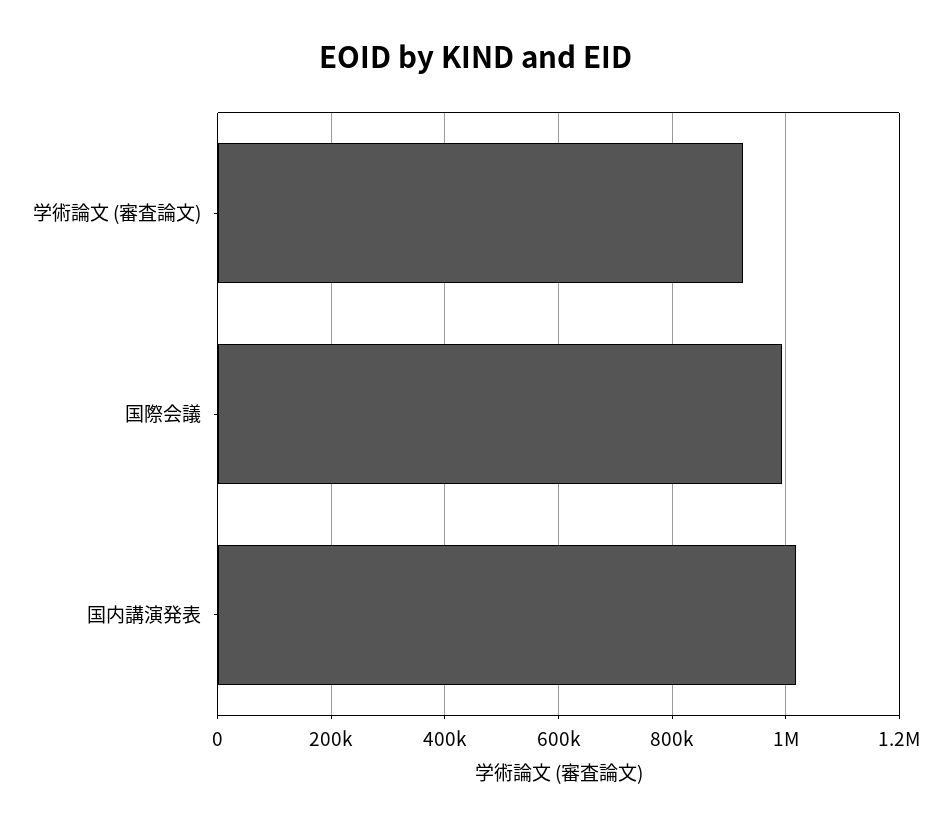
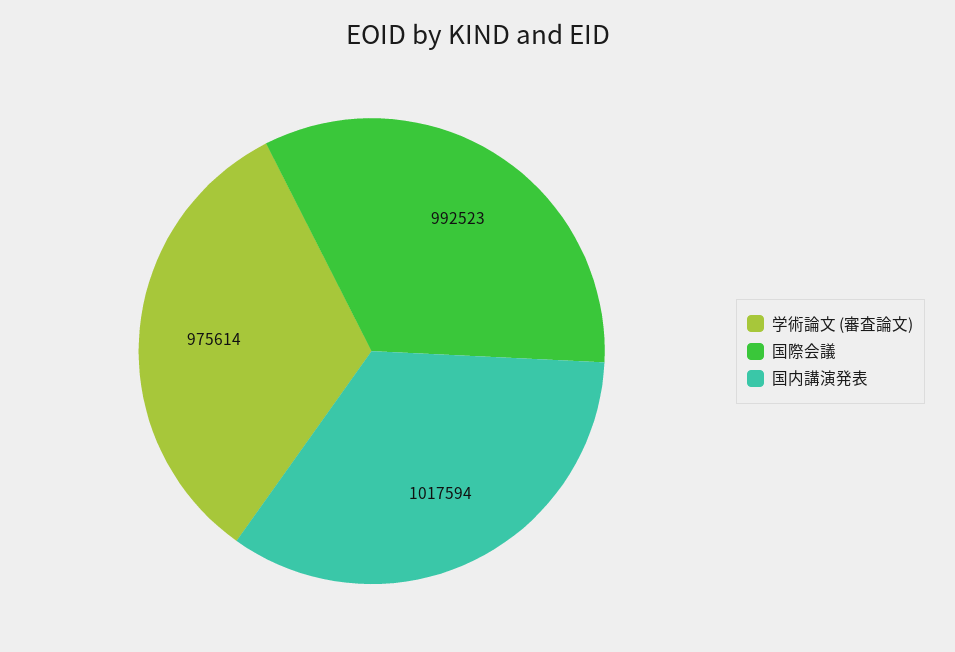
  {
-   "学術論文 (審査論文)": 920000,
+   "学術論文 (審査論文)": 975614,
    "国際会議": 992523,
    "国内講演発表": 1017594
  }

